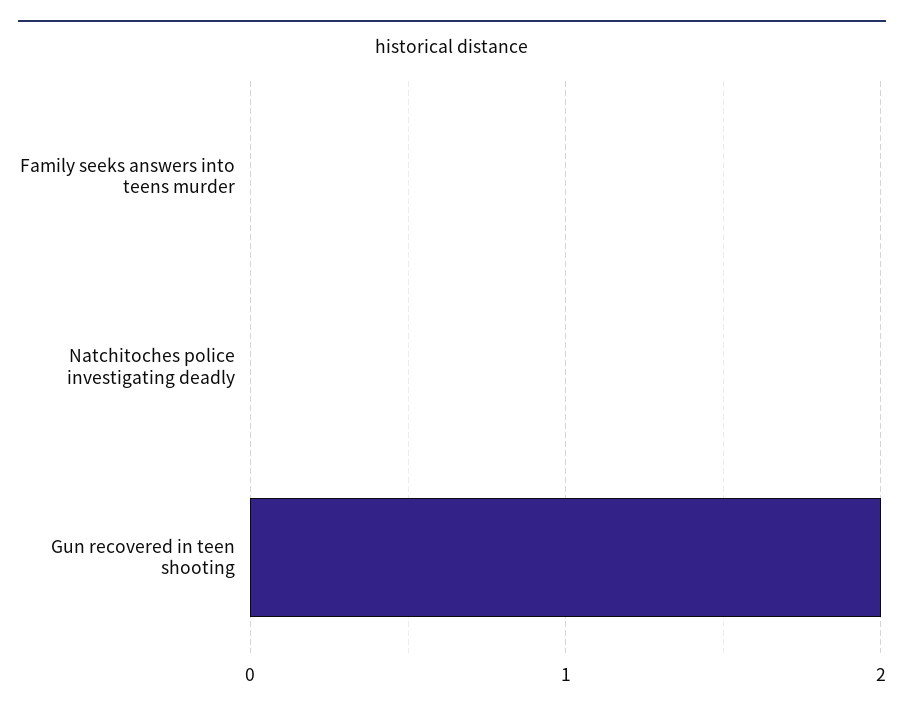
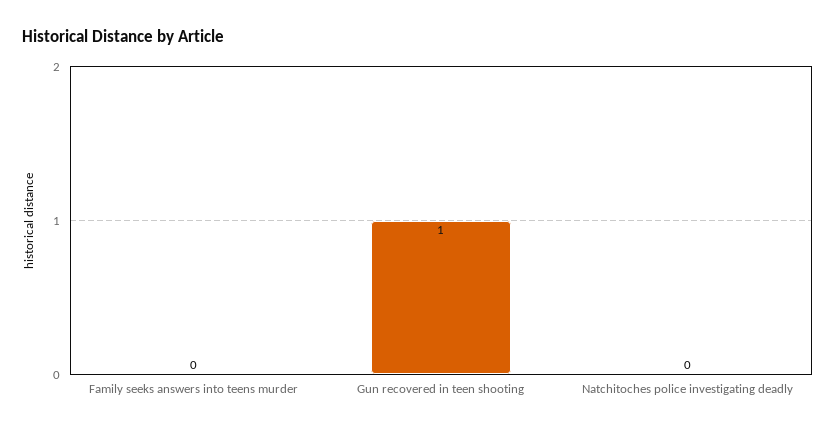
  {
    "Family seeks answers into teens murder": 0,
    "Natchitoches police investigating deadly": 0,
-   "Gun recovered in teen shooting": 2
+   "Gun recovered in teen shooting": 1
  }

